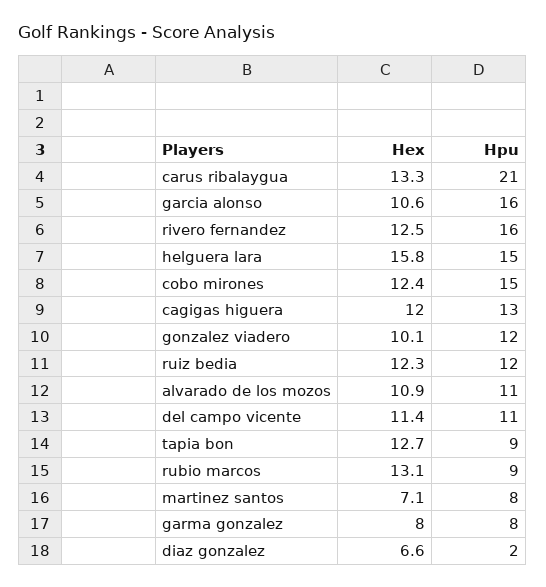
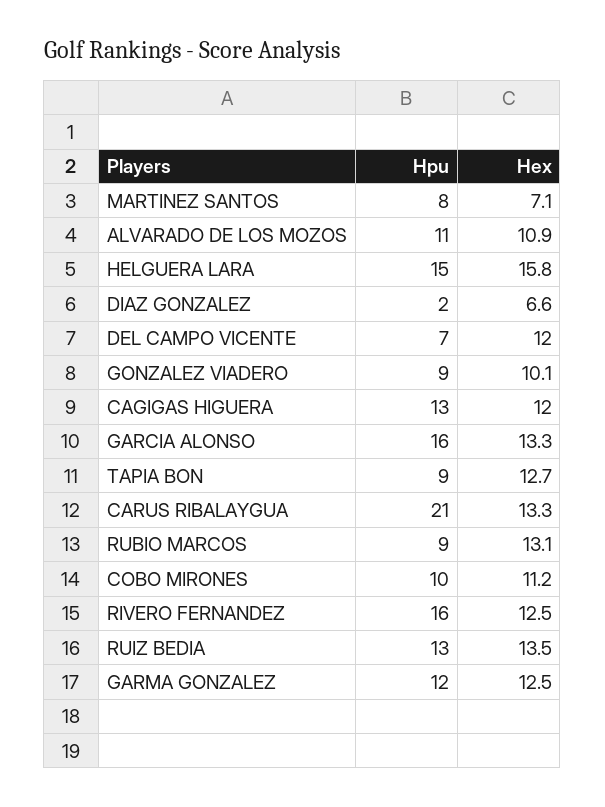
  {
    "Hex": {
      "carus ribalaygua": 13.3,
-     "garcia alonso": 10.6,
+     "garcia alonso": 13.3,
      "rivero fernandez": 12.5,
      "helguera lara": 15.8,
-     "cobo mirones": 12.4,
+     "cobo mirones": 11.2,
      "cagigas higuera": 12,
      "gonzalez viadero": 10.1,
-     "ruiz bedia": 12.3,
+     "ruiz bedia": 13.5,
      "alvarado de los mozos": 10.9,
-     "del campo vicente": 11.4,
+     "del campo vicente": 12,
      "tapia bon": 12.7,
      "rubio marcos": 13.1,
      "martinez santos": 7.1,
-     "garma gonzalez": 8,
+     "garma gonzalez": 12.5,
      "diaz gonzalez": 6.6
    },
    "Hpu": {
      "carus ribalaygua": 21,
      "garcia alonso": 16,
      "rivero fernandez": 16,
      "helguera lara": 15,
-     "cobo mirones": 15,
+     "cobo mirones": 10,
      "cagigas higuera": 13,
-     "gonzalez viadero": 12,
+     "gonzalez viadero": 9,
-     "ruiz bedia": 12,
+     "ruiz bedia": 13,
      "alvarado de los mozos": 11,
-     "del campo vicente": 11,
+     "del campo vicente": 7,
      "tapia bon": 9,
      "rubio marcos": 9,
      "martinez santos": 8,
-     "garma gonzalez": 8,
+     "garma gonzalez": 12,
      "diaz gonzalez": 2
    }
  }

